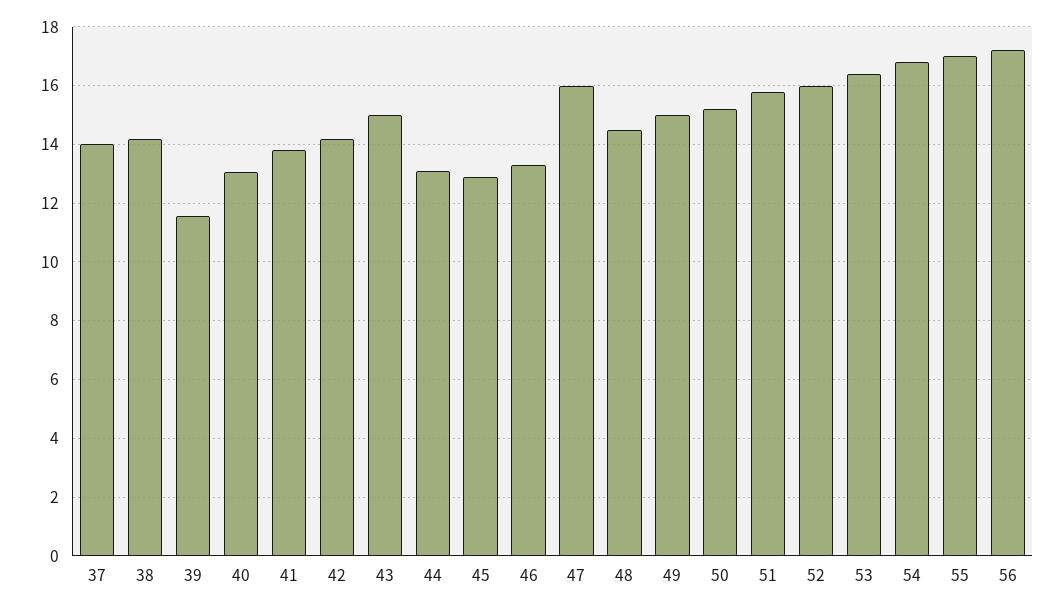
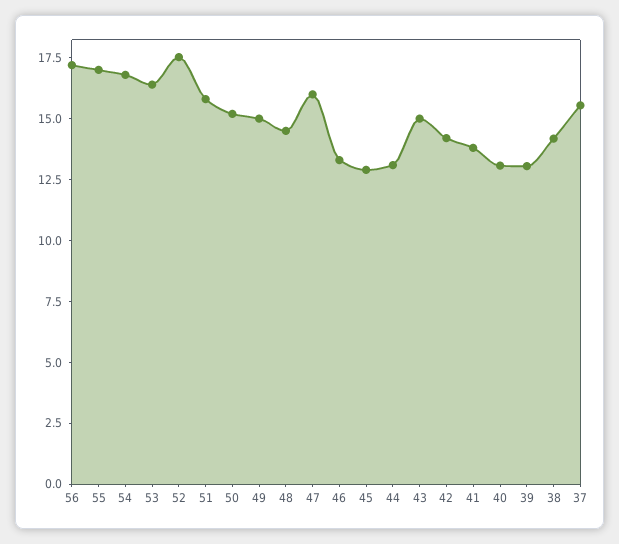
  {
-   "37": 14,
+   "37": 15.5,
    "38": 14.25,
-   "39": 11.5,
+   "39": 13,
    "40": 13,
    "41": 13.75,
    "42": 14.25,
    "43": 15,
    "44": 13,
    "45": 13,
    "46": 13.25,
    "47": 16,
    "48": 14.5,
    "49": 15,
    "50": 15.25,
    "51": 15.75,
-   "52": 16,
+   "52": 17.5,
    "53": 16.5,
    "54": 16.75,
    "55": 17,
    "56": 17.25
  }

